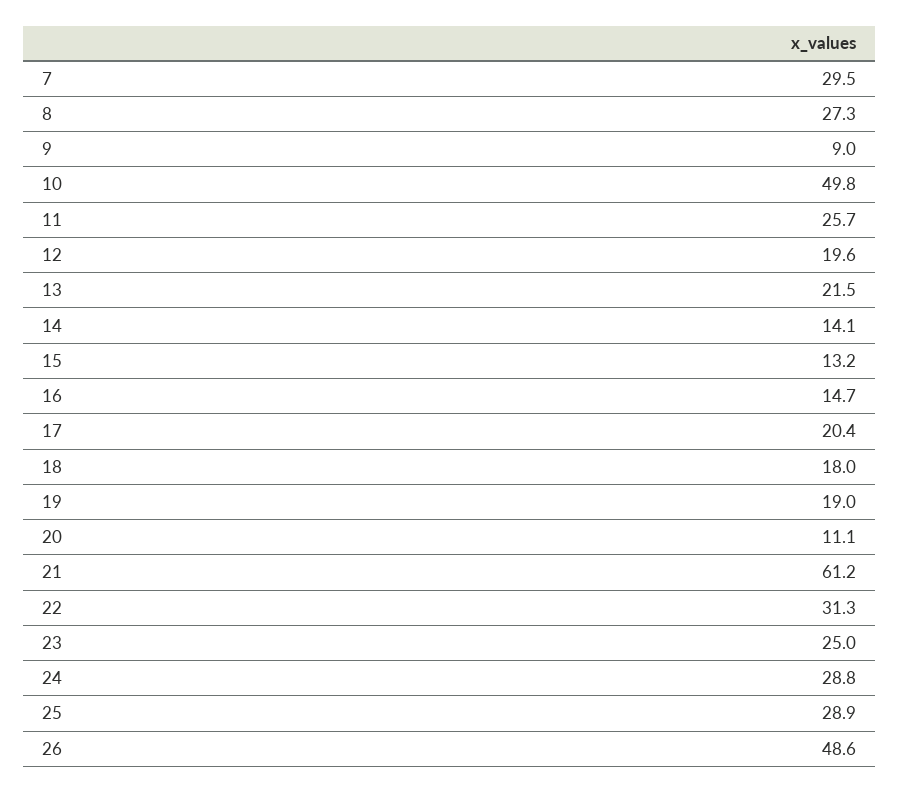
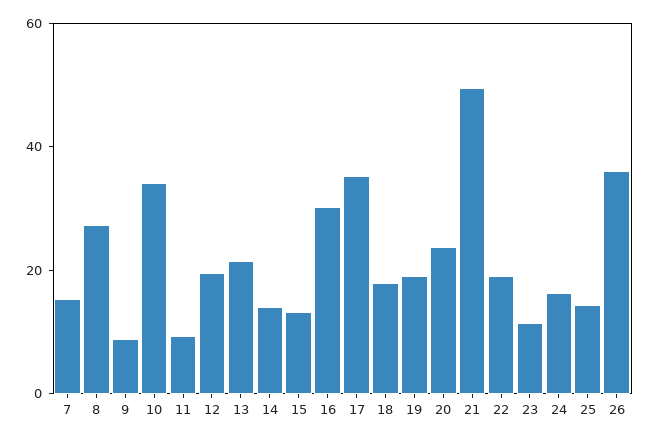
  {
-   "7": 29.5,
+   "7": 15,
    "8": 27.3,
    "9": 9,
-   "10": 49.8,
+   "10": 35,
-   "11": 25.7,
+   "11": 10,
    "12": 19.6,
    "13": 21.5,
    "14": 14.1,
    "15": 13.2,
-   "16": 14.7,
+   "16": 30,
-   "17": 20.4,
+   "17": 35,
    "18": 18,
    "19": 19,
-   "20": 11.1,
+   "20": 25,
-   "21": 61.2,
+   "21": 50,
-   "22": 31.3,
+   "22": 20,
-   "23": 25,
+   "23": 10,
-   "24": 28.8,
+   "24": 15,
-   "25": 28.9,
+   "25": 15,
-   "26": 48.6
+   "26": 35
  }

